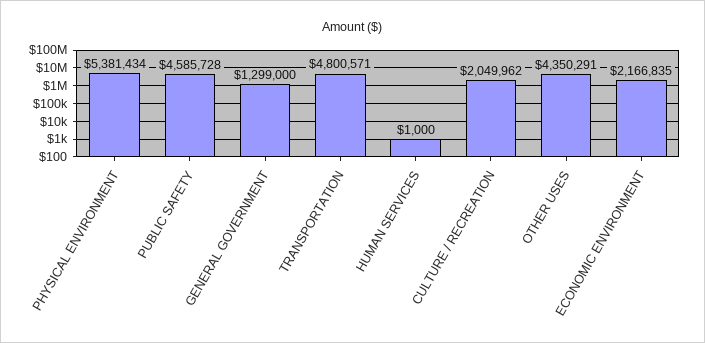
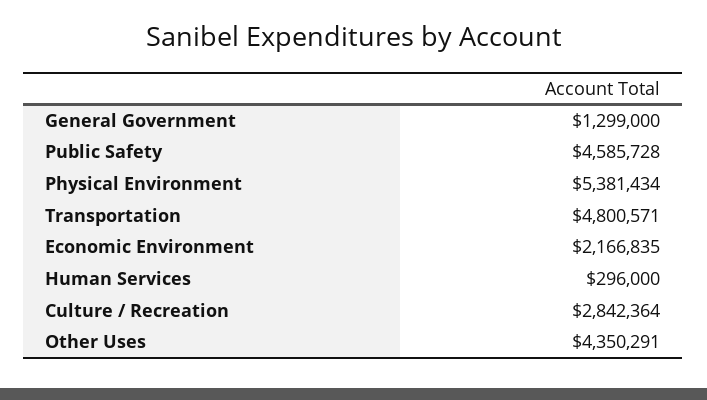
  {
    "PHYSICAL ENVIRONMENT": 5381434,
    "PUBLIC SAFETY": 4585728,
    "GENERAL GOVERNMENT": 1299000,
    "TRANSPORTATION": 4800571,
-   "HUMAN SERVICES": 1000,
+   "HUMAN SERVICES": 296000,
-   "CULTURE / RECREATION": 2049962,
+   "CULTURE / RECREATION": 2842364,
    "OTHER USES": 4350291,
    "ECONOMIC ENVIRONMENT": 2166835
  }

